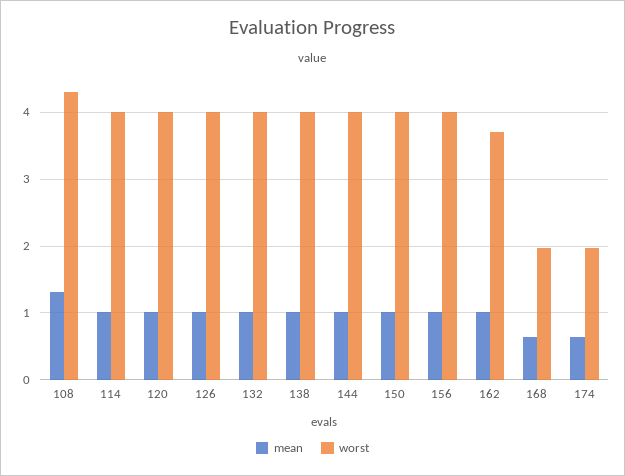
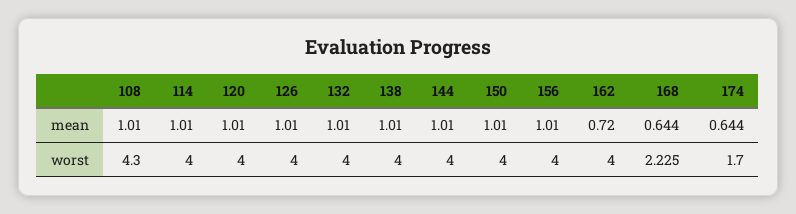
  {
    "mean": {
-     "108": 1.3,
+     "108": 1.01,
      "114": 1.01,
      "120": 1.01,
      "126": 1.01,
      "132": 1.01,
      "138": 1.01,
      "144": 1.01,
      "150": 1.01,
      "156": 1.01,
-     "162": 1,
+     "162": 0.72,
      "168": 0.644,
      "174": 0.644
    },
    "worst": {
      "108": 4.3,
      "114": 4,
      "120": 4,
      "126": 4,
      "132": 4,
      "138": 4,
      "144": 4,
      "150": 4,
      "156": 4,
-     "162": 3.7,
+     "162": 4,
-     "168": 2,
+     "168": 2.225,
-     "174": 2
+     "174": 1.7
    }
  }

